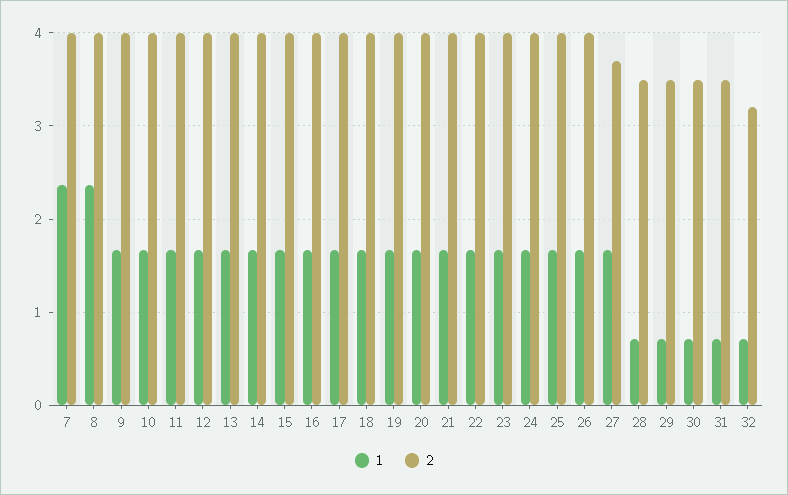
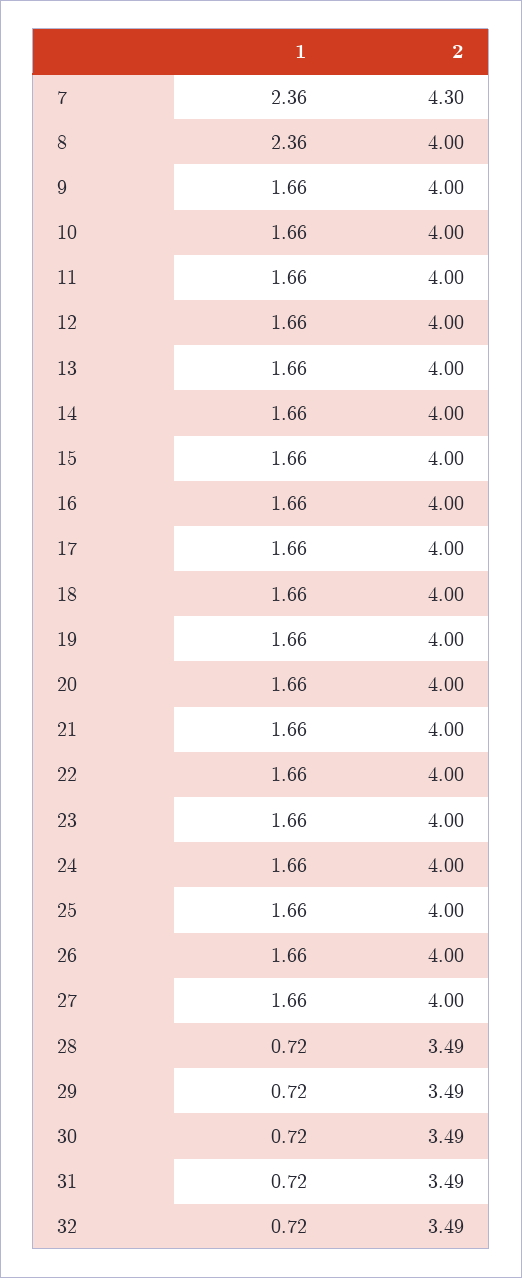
  {
    "1": {
      "7": 2.36,
      "8": 2.36,
      "9": 1.66,
      "10": 1.66,
      "11": 1.66,
      "12": 1.66,
      "13": 1.66,
      "14": 1.66,
      "15": 1.66,
      "16": 1.66,
      "17": 1.66,
      "18": 1.66,
      "19": 1.66,
      "20": 1.66,
      "21": 1.66,
      "22": 1.66,
      "23": 1.66,
      "24": 1.66,
      "25": 1.66,
      "26": 1.66,
      "27": 1.66,
      "28": 0.72,
      "29": 0.72,
      "30": 0.72,
      "31": 0.72,
      "32": 0.72
    },
    "2": {
-     "7": 4,
+     "7": 4.3,
      "8": 4,
      "9": 4,
      "10": 4,
      "11": 4,
      "12": 4,
      "13": 4,
      "14": 4,
      "15": 4,
      "16": 4,
      "17": 4,
      "18": 4,
      "19": 4,
      "20": 4,
      "21": 4,
      "22": 4,
      "23": 4,
      "24": 4,
      "25": 4,
      "26": 4,
-     "27": 3.7,
+     "27": 4,
      "28": 3.49,
      "29": 3.49,
      "30": 3.49,
      "31": 3.49,
-     "32": 3.2
+     "32": 3.49
    }
  }

